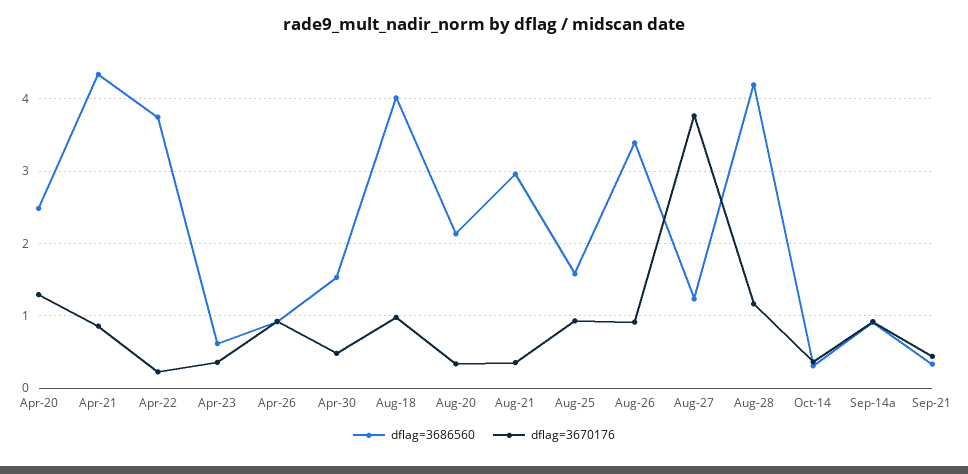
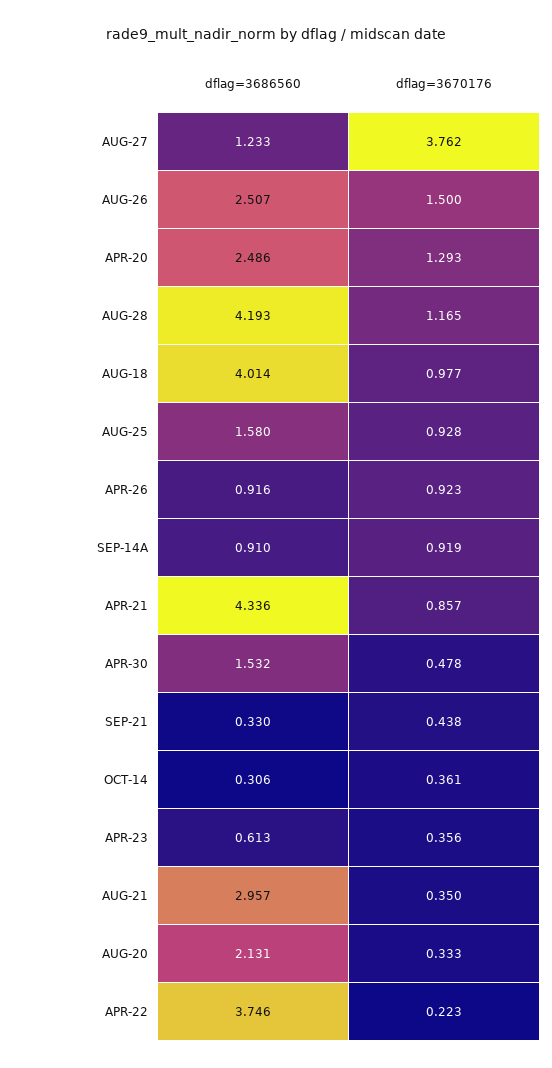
  {
    "dflag=3686560": {
      "Apr-20": 2.486,
      "Apr-21": 4.336,
      "Apr-22": 3.746,
      "Apr-23": 0.613,
      "Apr-26": 0.916,
      "Apr-30": 1.532,
      "Aug-18": 4.014,
      "Aug-20": 2.131,
      "Aug-21": 2.957,
      "Aug-25": 1.58,
-     "Aug-26": 3.4,
+     "Aug-26": 2.507,
      "Aug-27": 1.233,
      "Aug-28": 4.193,
      "Oct-14": 0.306,
      "Sep-14a": 0.91,
      "Sep-21": 0.33
    },
    "dflag=3670176": {
      "Apr-20": 1.293,
      "Apr-21": 0.857,
      "Apr-22": 0.223,
      "Apr-23": 0.356,
      "Apr-26": 0.923,
      "Apr-30": 0.478,
      "Aug-18": 0.977,
      "Aug-20": 0.333,
      "Aug-21": 0.35,
      "Aug-25": 0.928,
-     "Aug-26": 0.9,
+     "Aug-26": 1.5,
      "Aug-27": 3.762,
      "Aug-28": 1.165,
      "Oct-14": 0.361,
      "Sep-14a": 0.919,
      "Sep-21": 0.438
    }
  }

